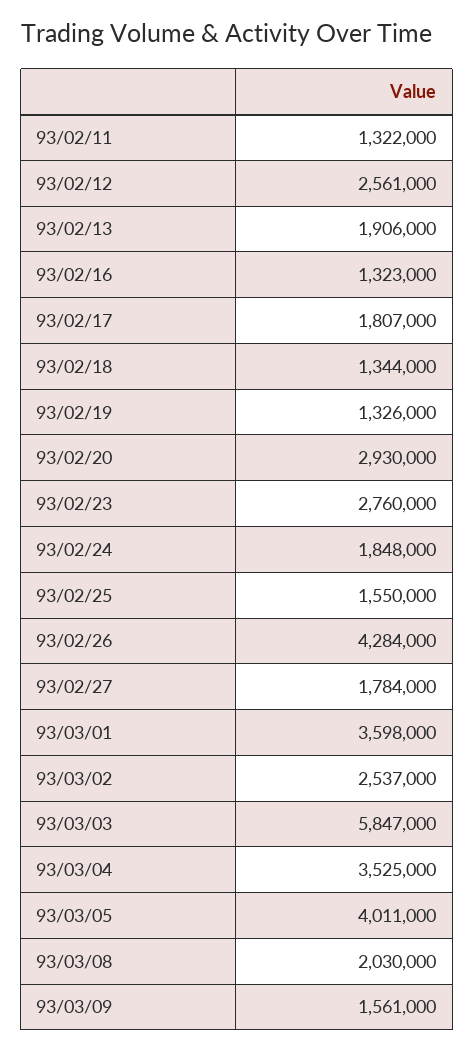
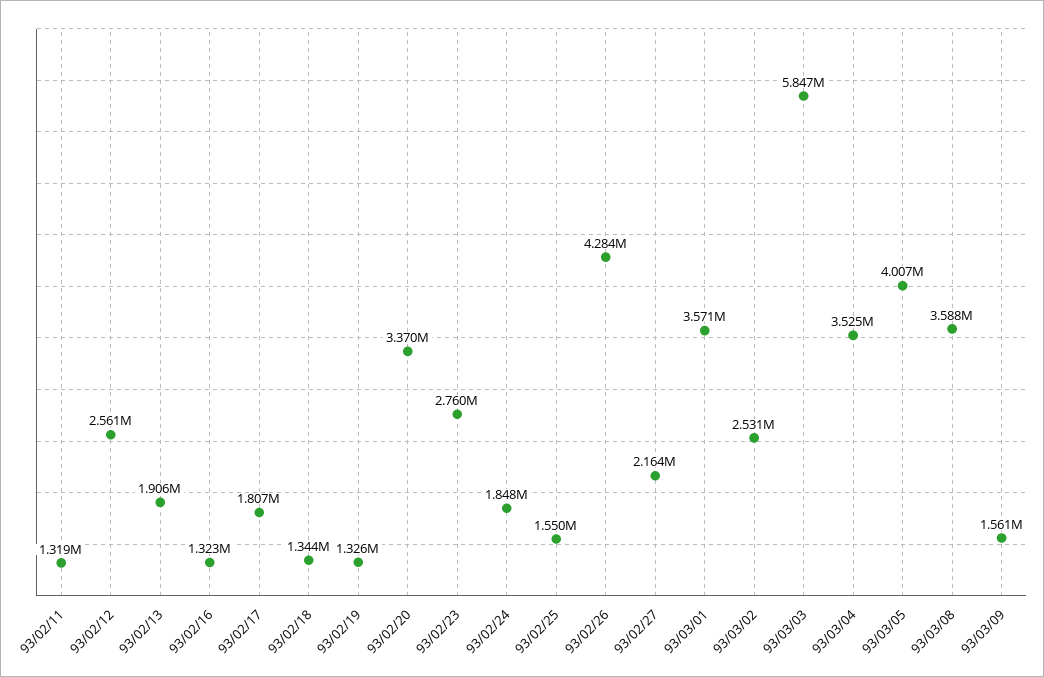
  {
-   "93/02/11": 1322000,
+   "93/02/11": 1319000,
    "93/02/12": 2561000,
    "93/02/13": 1906000,
    "93/02/16": 1323000,
    "93/02/17": 1807000,
    "93/02/18": 1344000,
    "93/02/19": 1326000,
-   "93/02/20": 2930000,
+   "93/02/20": 3370000,
    "93/02/23": 2760000,
    "93/02/24": 1848000,
    "93/02/25": 1550000,
    "93/02/26": 4284000,
-   "93/02/27": 1784000,
+   "93/02/27": 2164000,
-   "93/03/01": 3598000,
+   "93/03/01": 3571000,
-   "93/03/02": 2537000,
+   "93/03/02": 2531000,
    "93/03/03": 5847000,
    "93/03/04": 3525000,
-   "93/03/05": 4011000,
+   "93/03/05": 4007000,
-   "93/03/08": 2030000,
+   "93/03/08": 3588000,
    "93/03/09": 1561000
  }

